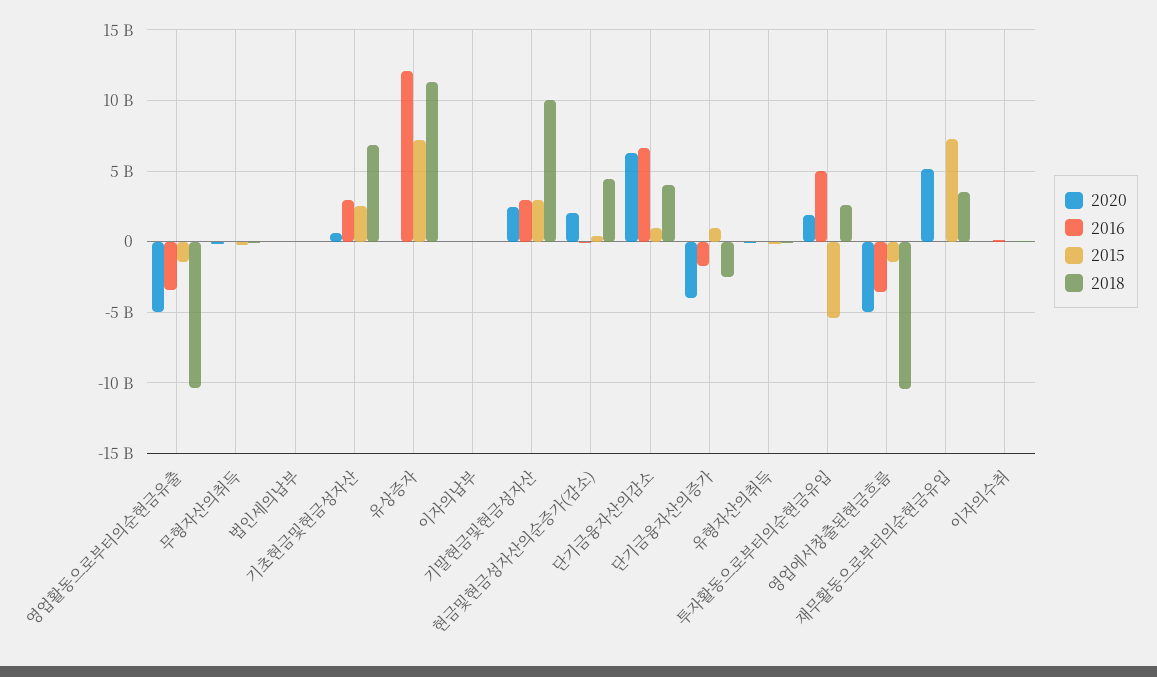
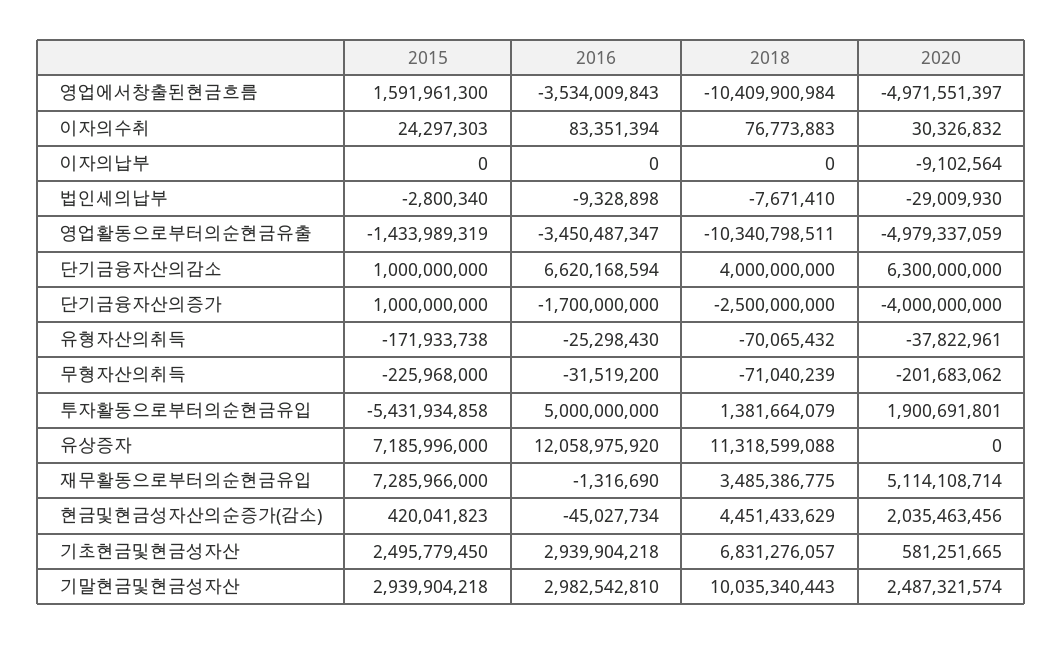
  {
    "2020": {
      "영업활동으로부터의순현금유출": -4979337059,
      "무형자산의취득": -201683062,
      "법인세의납부": -29009930,
      "기초현금및현금성자산": 581251665,
      "유상증자": 0,
      "이자의납부": -9102564,
      "기말현금및현금성자산": 2487321574,
      "현금및현금성자산의순증가(감소)": 2035463456,
      "단기금융자산의감소": 6300000000,
      "단기금융자산의증가": -4000000000,
      "유형자산의취득": -37822961,
      "투자활동으로부터의순현금유입": 1900691801,
      "영업에서창출된현금흐름": -4971551397,
      "재무활동으로부터의순현금유입": 5114108714,
      "이자의수취": 30326832
    },
    "2016": {
      "영업활동으로부터의순현금유출": -3450487347,
      "무형자산의취득": -31519200,
      "법인세의납부": -9328898,
      "기초현금및현금성자산": 2939904218,
      "유상증자": 12058975920,
      "이자의납부": 0,
      "기말현금및현금성자산": 2982542810,
      "현금및현금성자산의순증가(감소)": -45027734,
      "단기금융자산의감소": 6620168594,
      "단기금융자산의증가": -1700000000,
      "유형자산의취득": -25298430,
      "투자활동으로부터의순현금유입": 5000000000,
      "영업에서창출된현금흐름": -3534009843,
      "재무활동으로부터의순현금유입": -1316690,
      "이자의수취": 83351394
    },
    "2015": {
      "영업활동으로부터의순현금유출": -1433989319,
      "무형자산의취득": -225968000,
      "법인세의납부": -2800340,
      "기초현금및현금성자산": 2495779450,
      "유상증자": 7185996000,
      "이자의납부": 0,
      "기말현금및현금성자산": 2939904218,
      "현금및현금성자산의순증가(감소)": 420041823,
      "단기금융자산의감소": 1000000000,
      "단기금융자산의증가": 1000000000,
      "유형자산의취득": -171933738,
      "투자활동으로부터의순현금유입": -5431934858,
-     "영업에서창출된현금흐름": -1500000000,
+     "영업에서창출된현금흐름": 1591961300,
      "재무활동으로부터의순현금유입": 7285966000,
      "이자의수취": 24297303
    },
    "2018": {
      "영업활동으로부터의순현금유출": -10340798511,
      "무형자산의취득": -71040239,
      "법인세의납부": -7671410,
      "기초현금및현금성자산": 6831276057,
      "유상증자": 11318599088,
      "이자의납부": 0,
      "기말현금및현금성자산": 10035340443,
      "현금및현금성자산의순증가(감소)": 4451433629,
      "단기금융자산의감소": 4000000000,
      "단기금융자산의증가": -2500000000,
      "유형자산의취득": -70065432,
-     "투자활동으로부터의순현금유입": 2500000000,
+     "투자활동으로부터의순현금유입": 1381664079,
      "영업에서창출된현금흐름": -10409900984,
      "재무활동으로부터의순현금유입": 3485386775,
      "이자의수취": 76773883
    }
  }

